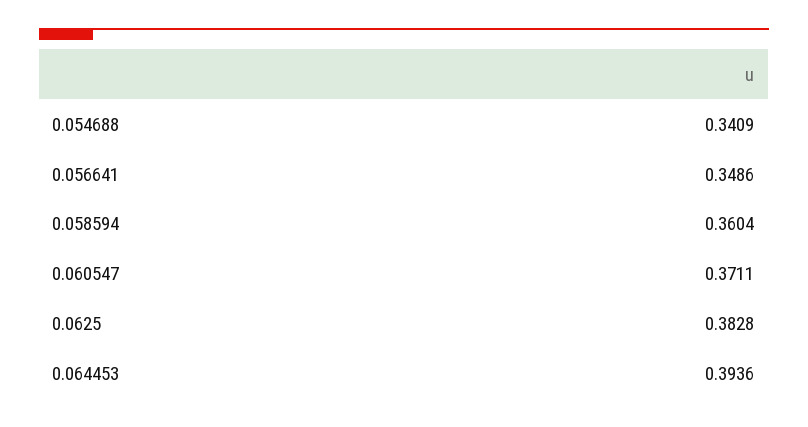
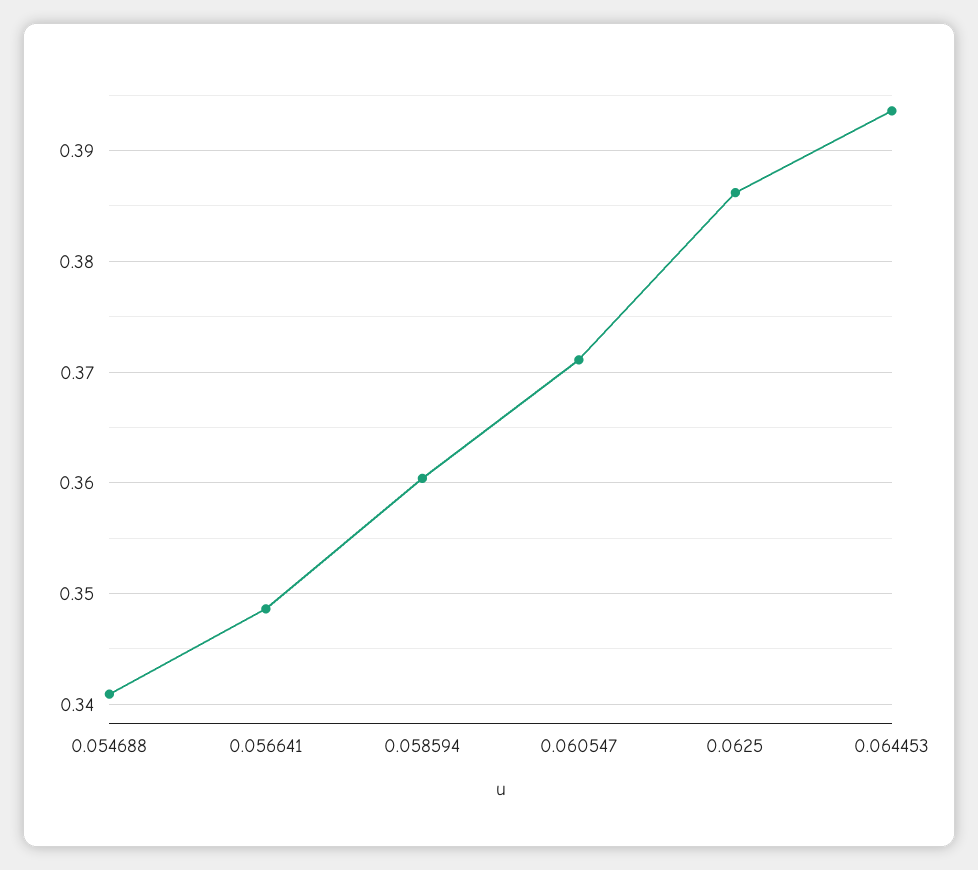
  {
    "0.054688": 0.3409,
    "0.056641": 0.3486,
    "0.058594": 0.3604,
    "0.060547": 0.3711,
-   "0.0625": 0.3828,
+   "0.0625": 0.386,
    "0.064453": 0.3936
  }

